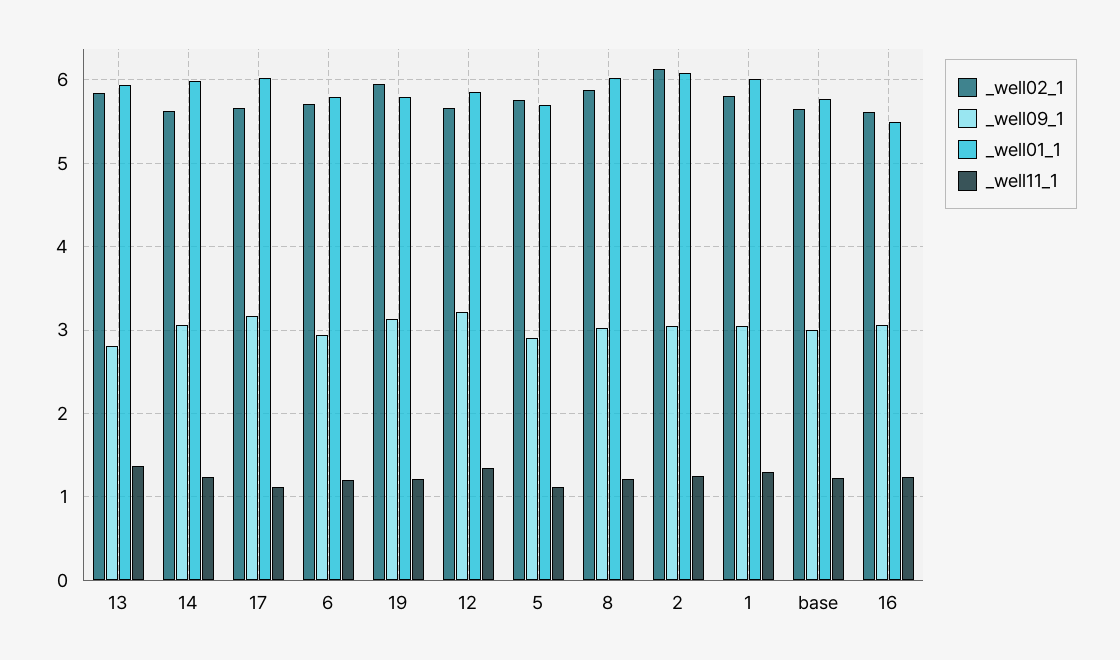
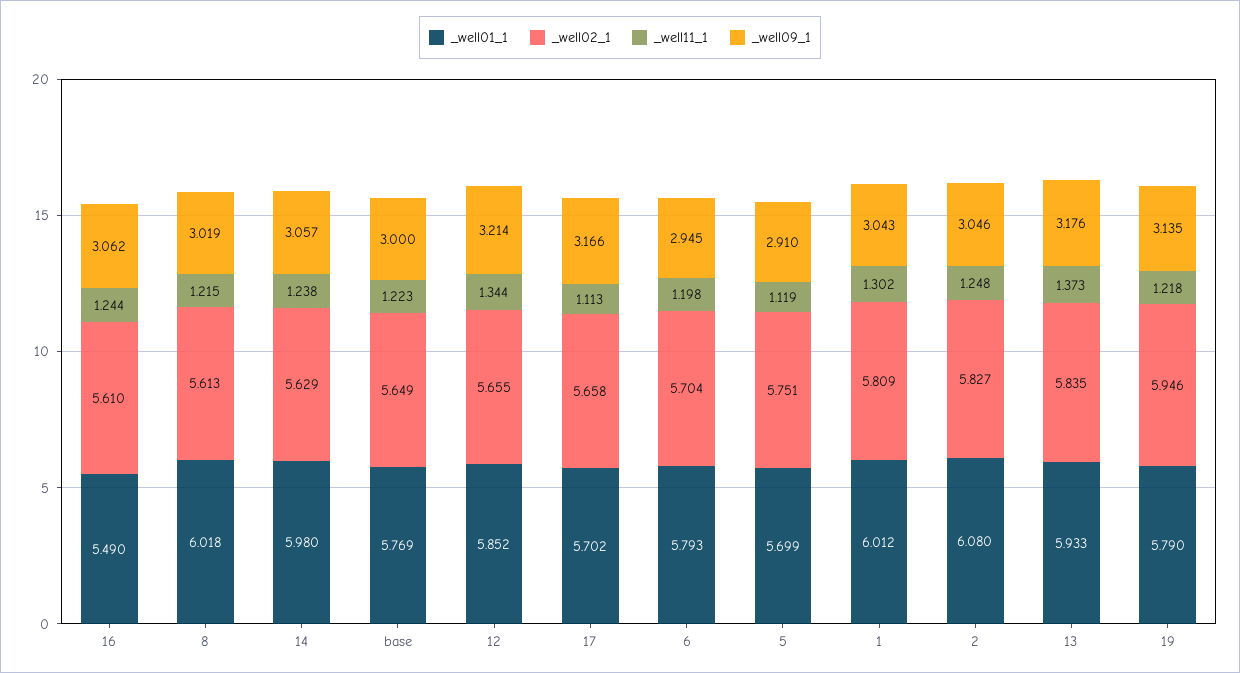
  {
    "_well02_1": {
      "13": 5.835,
      "14": 5.629,
      "17": 5.658,
      "6": 5.704,
      "19": 5.946,
      "12": 5.655,
      "5": 5.751,
-     "8": 5.9,
+     "8": 5.613,
-     "2": 6.1,
+     "2": 5.827,
      "1": 5.809,
      "base": 5.649,
      "16": 5.61
    },
    "_well09_1": {
-     "13": 2.8,
+     "13": 3.176,
      "14": 3.057,
      "17": 3.166,
      "6": 2.945,
      "19": 3.135,
      "12": 3.214,
      "5": 2.91,
      "8": 3.019,
      "2": 3.046,
      "1": 3.043,
      "base": 3,
      "16": 3.062
    },
    "_well01_1": {
      "13": 5.933,
      "14": 5.98,
-     "17": 6,
+     "17": 5.702,
      "6": 5.793,
      "19": 5.79,
      "12": 5.852,
      "5": 5.699,
      "8": 6.018,
      "2": 6.08,
      "1": 6.012,
      "base": 5.769,
      "16": 5.49
    },
    "_well11_1": {
      "13": 1.373,
      "14": 1.238,
      "17": 1.113,
      "6": 1.198,
      "19": 1.218,
      "12": 1.344,
      "5": 1.119,
      "8": 1.215,
      "2": 1.248,
      "1": 1.302,
      "base": 1.223,
      "16": 1.244
    }
  }

